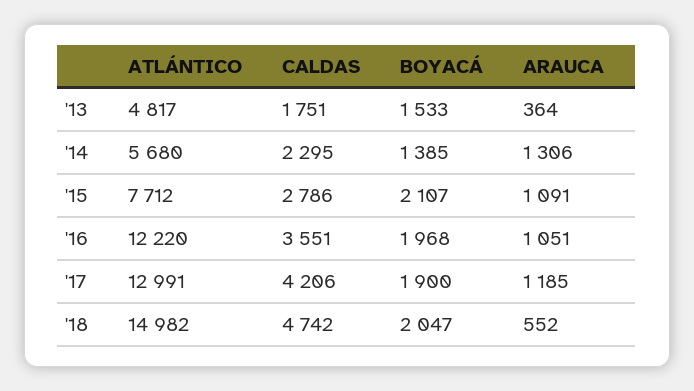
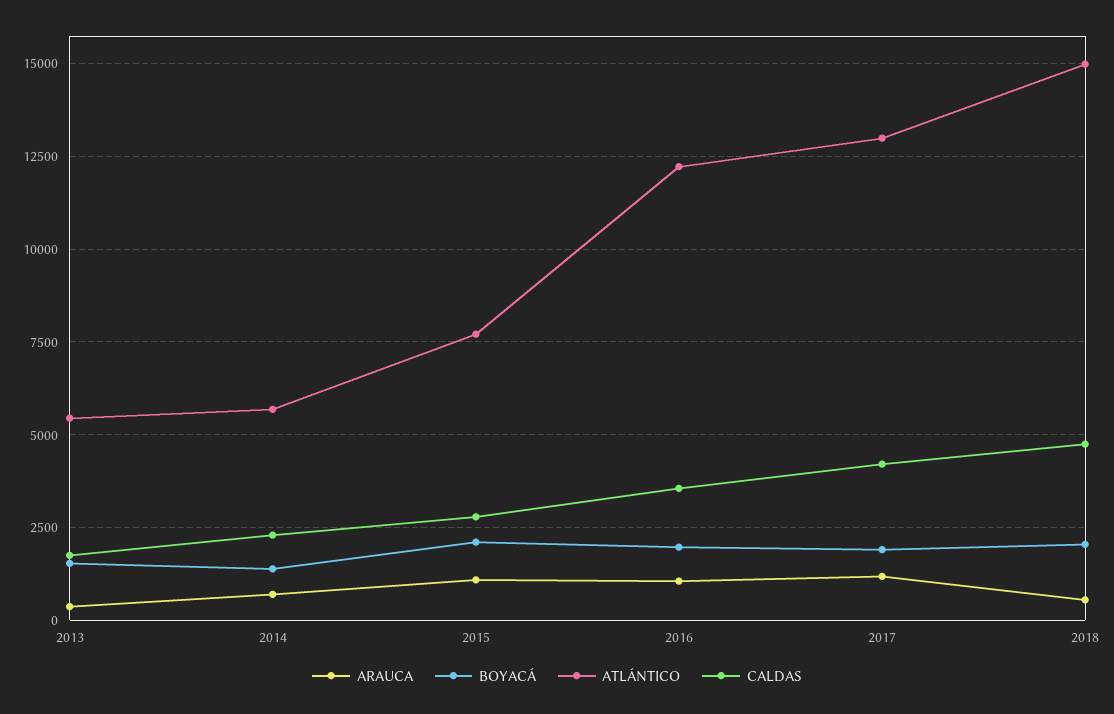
  {
    "ATLÁNTICO": {
-     "'13": 4817,
+     "'13": 5500,
      "'14": 5680,
      "'15": 7712,
      "'16": 12220,
      "'17": 12991,
      "'18": 14982
    },
    "CALDAS": {
      "'13": 1751,
      "'14": 2295,
      "'15": 2786,
      "'16": 3551,
      "'17": 4206,
      "'18": 4742
    },
    "BOYACÁ": {
      "'13": 1533,
      "'14": 1385,
      "'15": 2107,
      "'16": 1968,
      "'17": 1900,
      "'18": 2047
    },
    "ARAUCA": {
      "'13": 364,
-     "'14": 1306,
+     "'14": 750,
      "'15": 1091,
      "'16": 1051,
      "'17": 1185,
      "'18": 552
    }
  }

